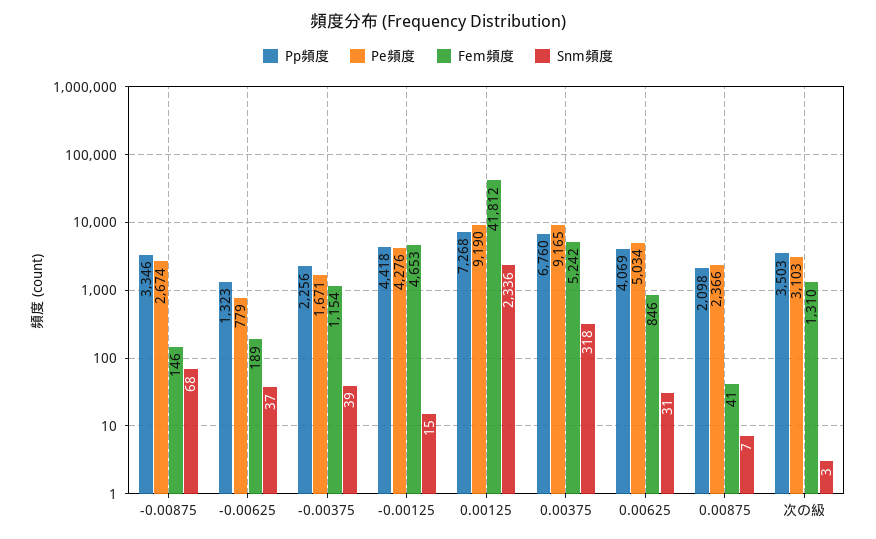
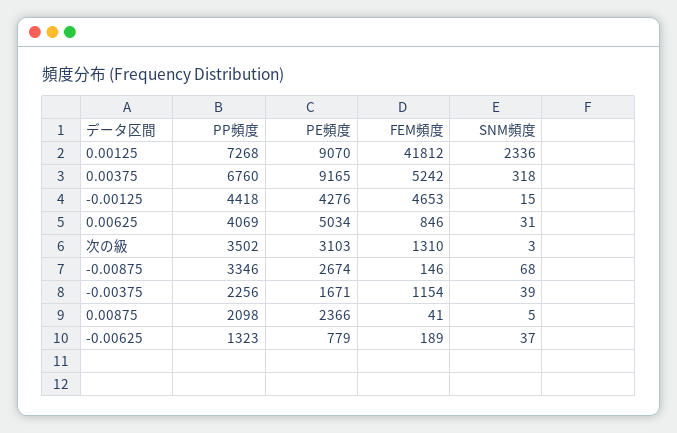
  {
    "Pp頻度": {
      "-0.00875": 3346,
      "-0.00625": 1323,
      "-0.00375": 2256,
      "-0.00125": 4418,
      "0.00125": 7268,
      "0.00375": 6760,
      "0.00625": 4069,
      "0.00875": 2098,
-     "次の級": 3503
+     "次の級": 3502
    },
    "Pe頻度": {
      "-0.00875": 2674,
      "-0.00625": 779,
      "-0.00375": 1671,
      "-0.00125": 4276,
-     "0.00125": 9190,
+     "0.00125": 9070,
      "0.00375": 9165,
      "0.00625": 5034,
      "0.00875": 2366,
      "次の級": 3103
    },
    "Fem頻度": {
      "-0.00875": 146,
      "-0.00625": 189,
      "-0.00375": 1154,
      "-0.00125": 4653,
      "0.00125": 41812,
      "0.00375": 5242,
      "0.00625": 846,
      "0.00875": 41,
      "次の級": 1310
    },
    "Snm頻度": {
      "-0.00875": 68,
      "-0.00625": 37,
      "-0.00375": 39,
      "-0.00125": 15,
      "0.00125": 2336,
      "0.00375": 318,
      "0.00625": 31,
-     "0.00875": 7,
+     "0.00875": 5,
      "次の級": 3
    }
  }

